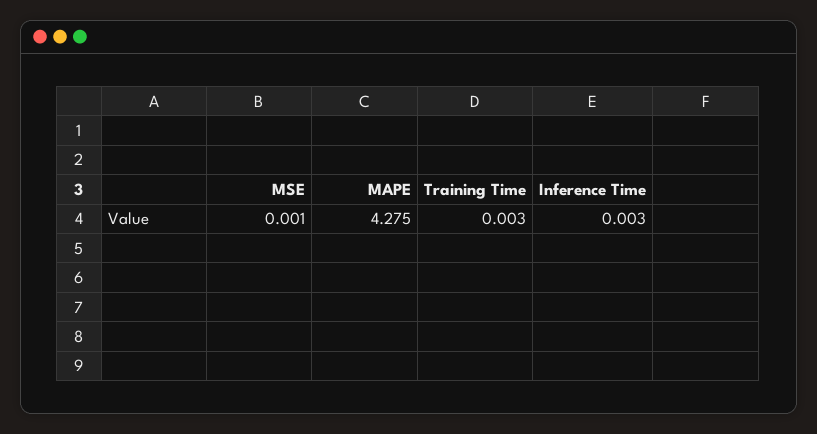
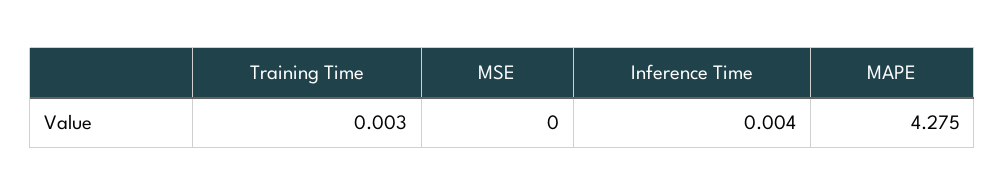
  {
-   "MSE": 0.001,
+   "MSE": 0,
    "MAPE": 4.275,
    "Training Time": 0.003,
-   "Inference Time": 0.003
+   "Inference Time": 0.004
  }

